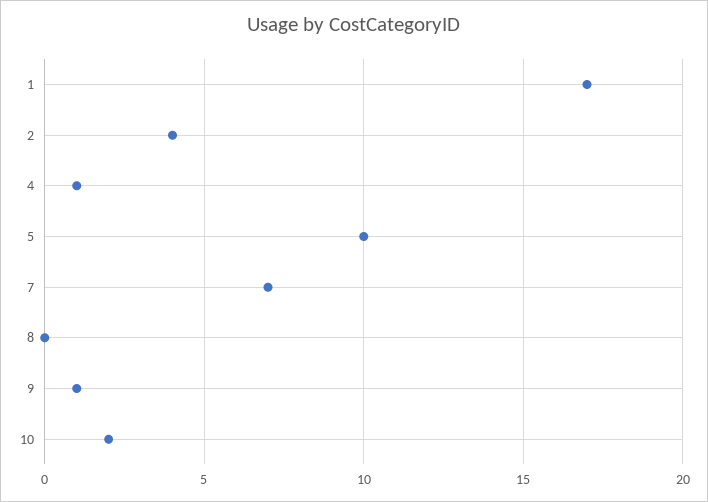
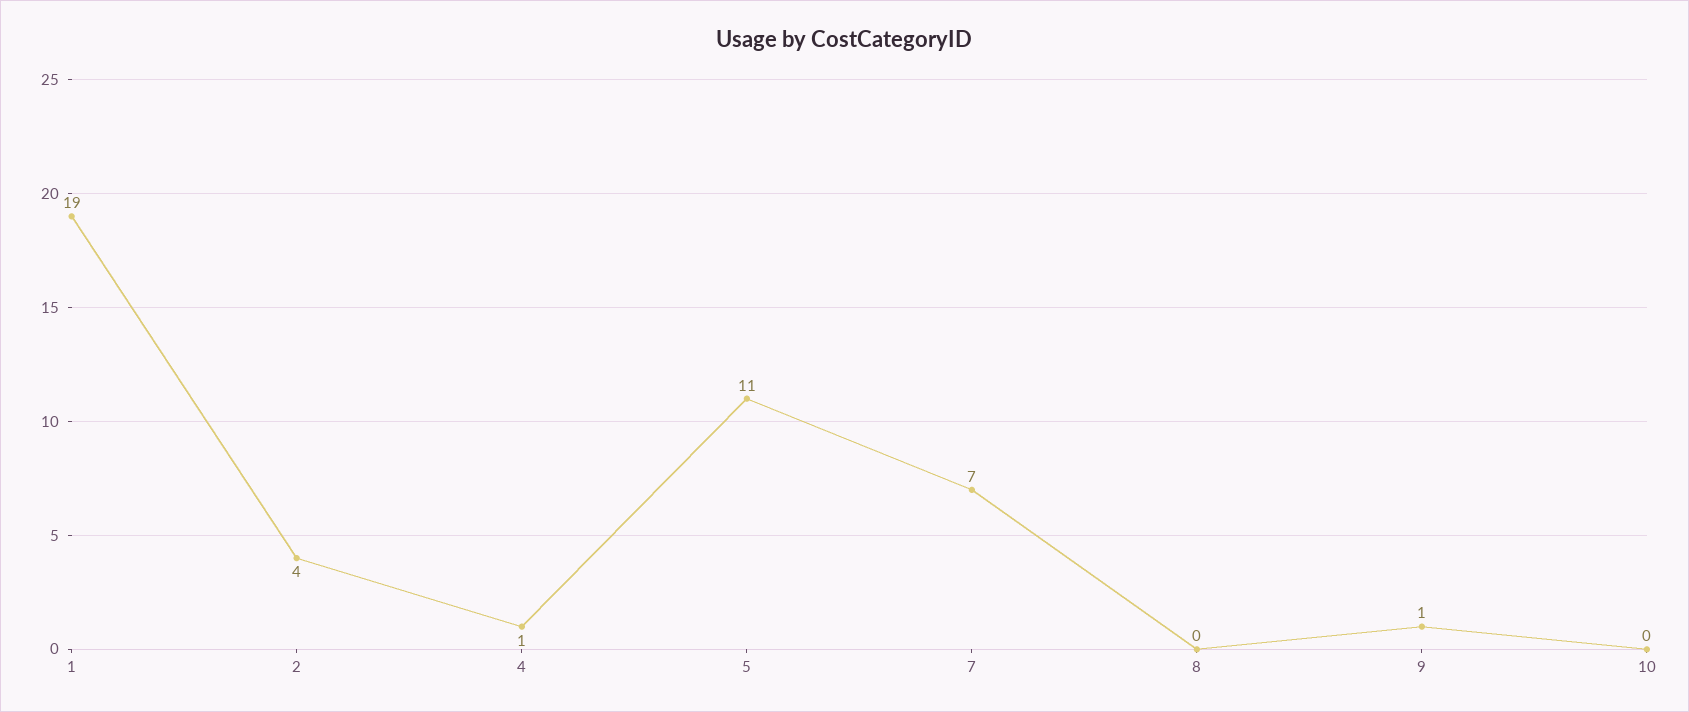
  {
-   "1": 17,
+   "1": 19,
    "2": 4,
    "4": 1,
-   "5": 10,
+   "5": 11,
    "7": 7,
    "8": 0,
    "9": 1,
-   "10": 2
+   "10": 0
  }

